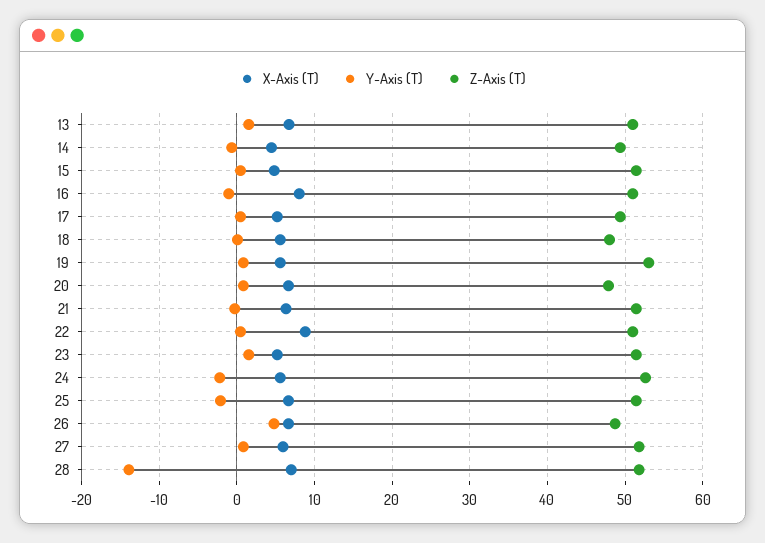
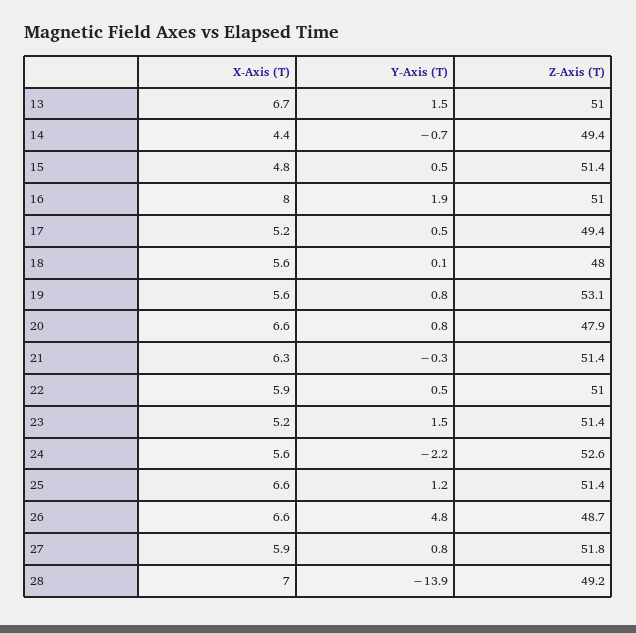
  {
    "X-Axis (T)": {
      "13": 6.7,
      "14": 4.4,
      "15": 4.8,
      "16": 8,
      "17": 5.2,
      "18": 5.6,
      "19": 5.6,
      "20": 6.6,
      "21": 6.3,
-     "22": 9,
+     "22": 5.9,
      "23": 5.2,
      "24": 5.6,
      "25": 6.6,
      "26": 6.6,
      "27": 5.9,
      "28": 7
    },
    "Y-Axis (T)": {
      "13": 1.5,
      "14": -0.7,
      "15": 0.5,
-     "16": -1,
+     "16": 1.9,
      "17": 0.5,
      "18": 0.1,
      "19": 0.8,
      "20": 0.8,
      "21": -0.3,
      "22": 0.5,
      "23": 1.5,
      "24": -2.2,
-     "25": -2,
+     "25": 1.2,
      "26": 4.8,
      "27": 0.8,
      "28": -13.9
    },
    "Z-Axis (T)": {
      "13": 51,
      "14": 49.4,
      "15": 51.4,
      "16": 51,
      "17": 49.4,
      "18": 48,
      "19": 53.1,
      "20": 47.9,
      "21": 51.4,
      "22": 51,
      "23": 51.4,
      "24": 52.6,
      "25": 51.4,
      "26": 48.7,
      "27": 51.8,
-     "28": 52
+     "28": 49.2
    }
  }

